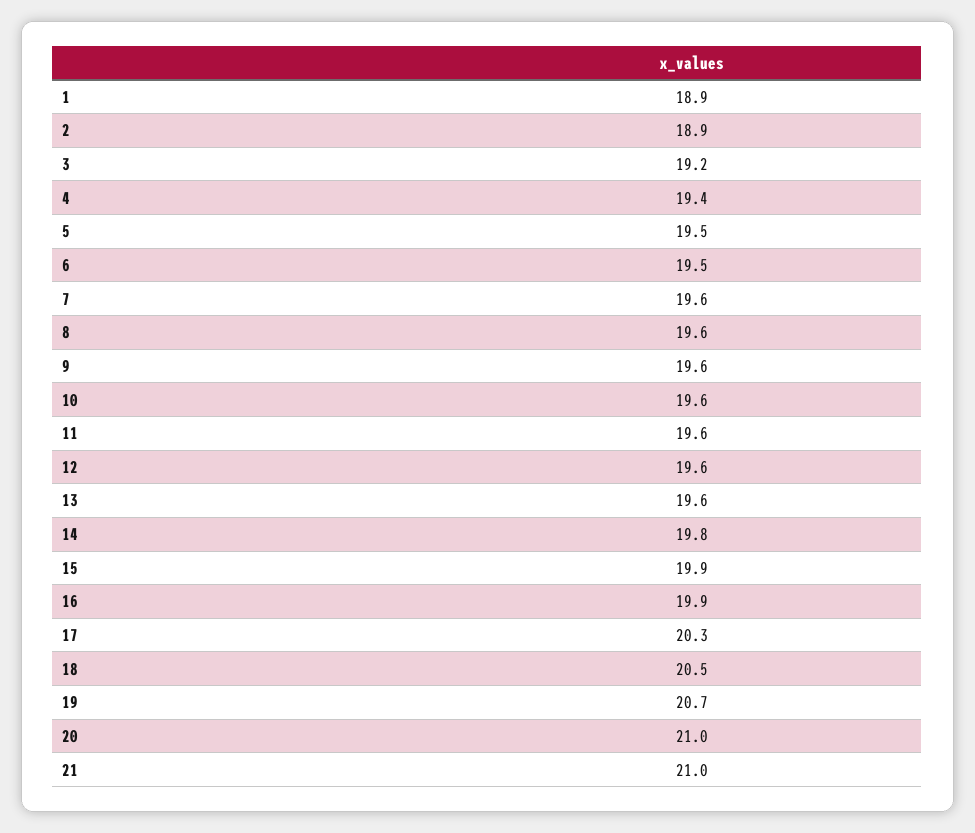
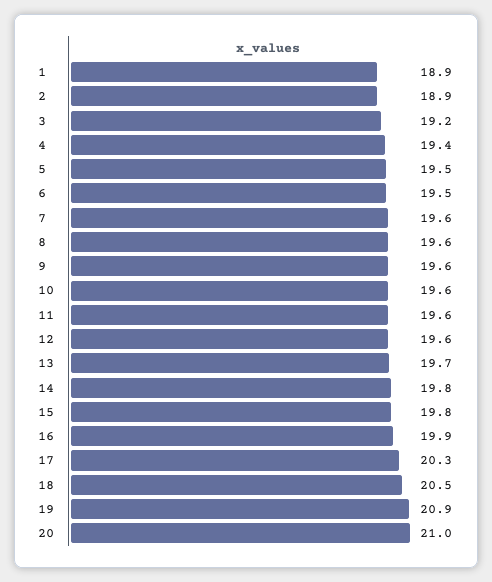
  {
    "1": 18.9,
    "2": 18.9,
    "3": 19.2,
    "4": 19.4,
    "5": 19.5,
    "6": 19.5,
    "7": 19.6,
    "8": 19.6,
    "9": 19.6,
    "10": 19.6,
    "11": 19.6,
    "12": 19.6,
-   "13": 19.6,
+   "13": 19.7,
    "14": 19.8,
-   "15": 19.9,
+   "15": 19.8,
    "16": 19.9,
    "17": 20.3,
    "18": 20.5,
-   "19": 20.7,
+   "19": 20.9,
-   "20": 21,
+   "20": 21
-   "21": 21
  }

